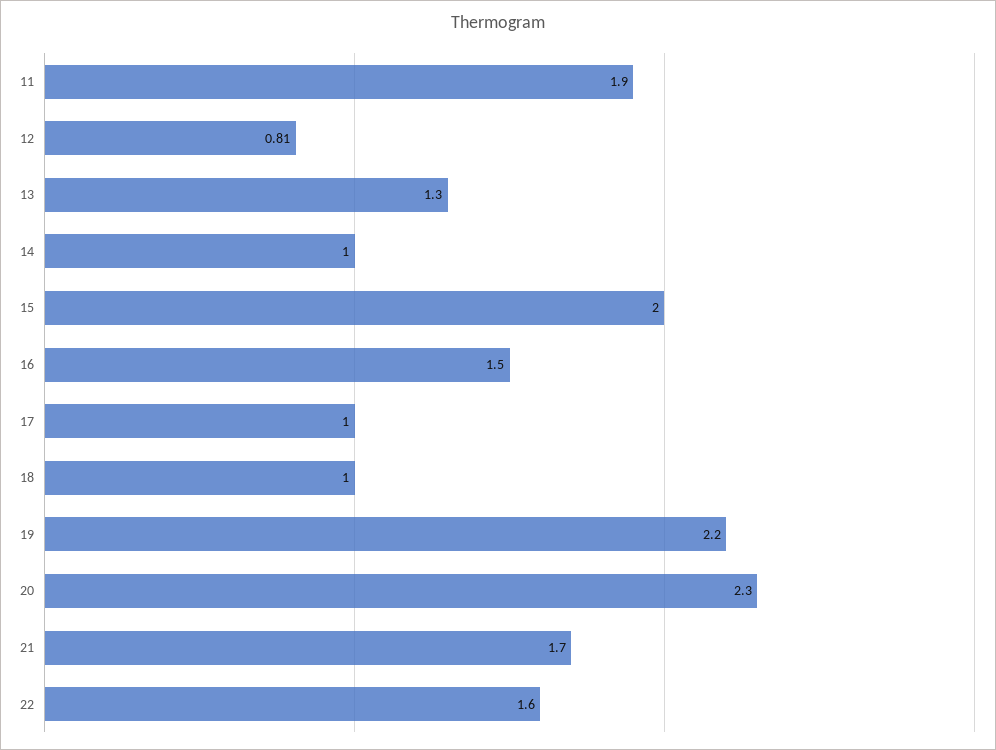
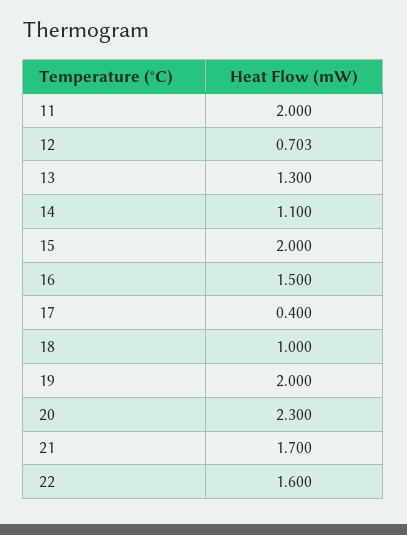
  {
-   "11": 1.9,
+   "11": 2,
-   "12": 0.81,
+   "12": 0.703,
    "13": 1.3,
-   "14": 1,
+   "14": 1.1,
    "15": 2,
    "16": 1.5,
-   "17": 1,
+   "17": 0.4,
    "18": 1,
-   "19": 2.2,
+   "19": 2,
    "20": 2.3,
    "21": 1.7,
    "22": 1.6
  }

